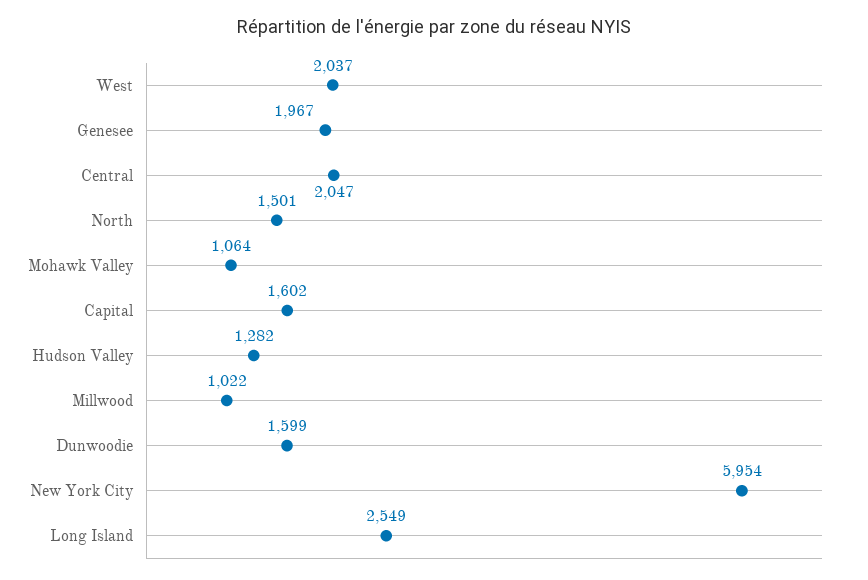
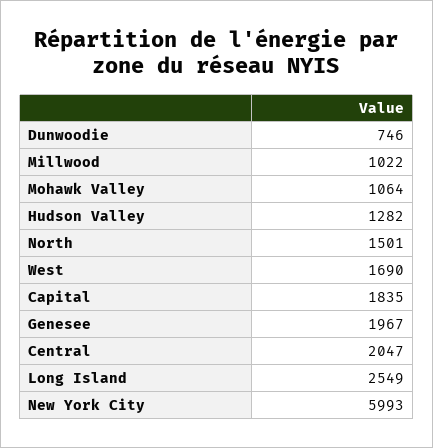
  {
-   "West": 2037,
+   "West": 1690,
    "Genesee": 1967,
    "Central": 2047,
    "North": 1501,
    "Mohawk Valley": 1064,
-   "Capital": 1602,
+   "Capital": 1835,
    "Hudson Valley": 1282,
    "Millwood": 1022,
-   "Dunwoodie": 1599,
+   "Dunwoodie": 746,
-   "New York City": 5954,
+   "New York City": 5993,
    "Long Island": 2549
  }

